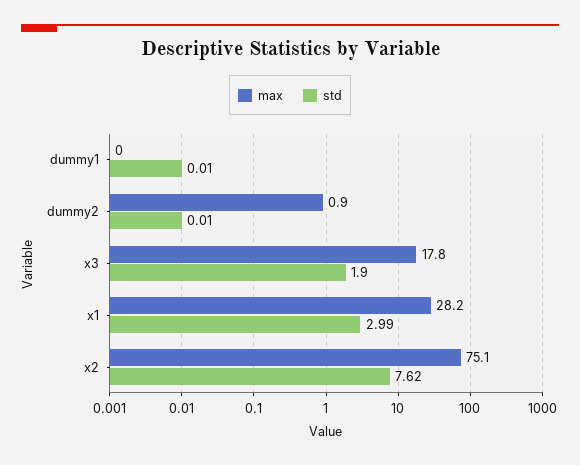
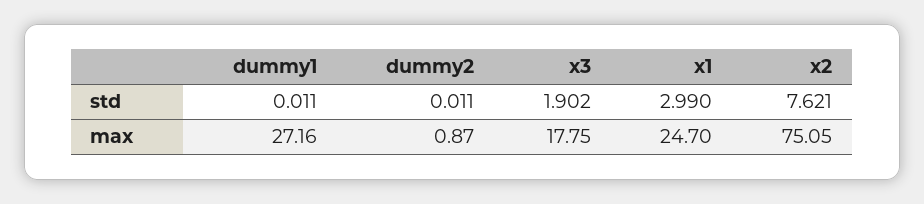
  {
    "max": {
-     "dummy1": 0,
+     "dummy1": 27.16,
      "dummy2": 0.87,
      "x3": 17.75,
-     "x1": 28.2,
+     "x1": 24.7,
      "x2": 75.05
    },
    "std": {
      "dummy1": 0.011,
      "dummy2": 0.011,
      "x3": 1.902,
      "x1": 2.99,
      "x2": 7.621
    }
  }

